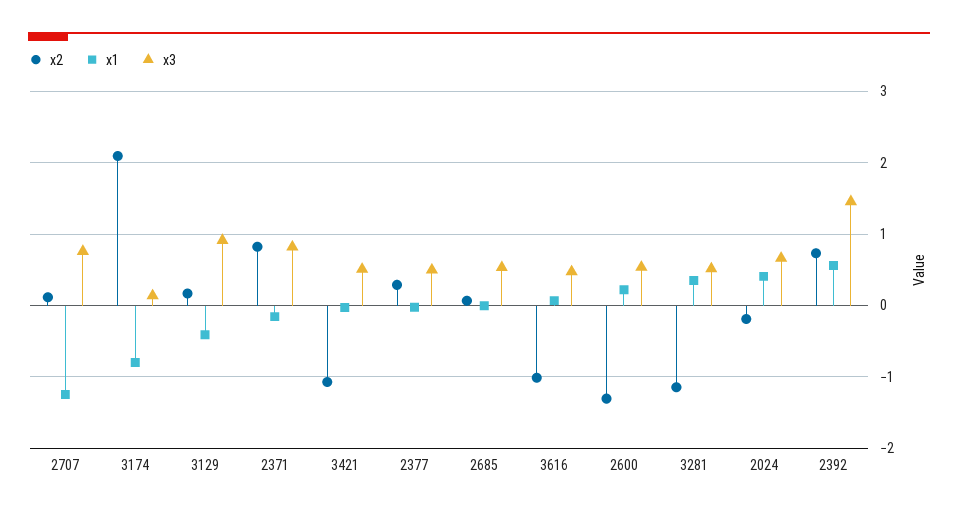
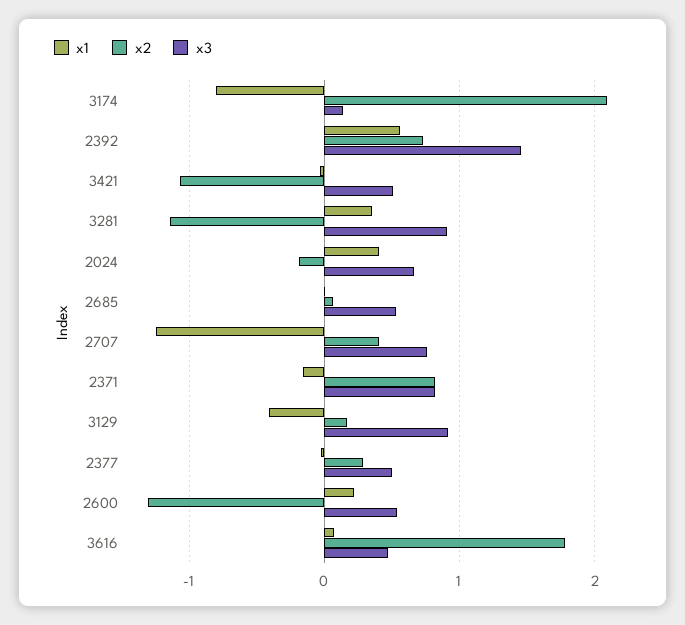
  {
    "x2": {
-     "2707": 0.1,
+     "2707": 0.4,
      "3174": 2.1,
      "3129": 0.2,
      "2371": 0.8,
      "3421": -1.1,
      "2377": 0.3,
      "2685": 0.1,
-     "3616": -1,
+     "3616": 1.8,
      "2600": -1.3,
      "3281": -1.1,
      "2024": -0.2,
      "2392": 0.7
    },
    "x1": {
      "2707": -1.2,
      "3174": -0.8,
      "3129": -0.4,
      "2371": -0.2,
      "3421": 0,
      "2377": 0,
      "2685": 0,
      "3616": 0.1,
      "2600": 0.2,
      "3281": 0.4,
      "2024": 0.4,
      "2392": 0.6
    },
    "x3": {
      "2707": 0.8,
      "3174": 0.1,
      "3129": 0.9,
      "2371": 0.8,
      "3421": 0.5,
      "2377": 0.5,
      "2685": 0.5,
      "3616": 0.5,
      "2600": 0.5,
-     "3281": 0.5,
+     "3281": 0.9,
      "2024": 0.7,
      "2392": 1.5
    }
  }

